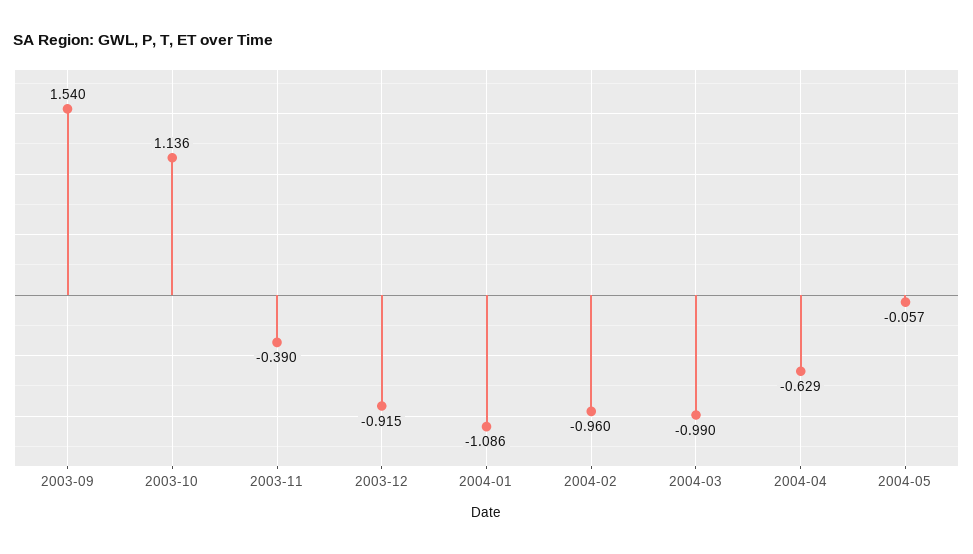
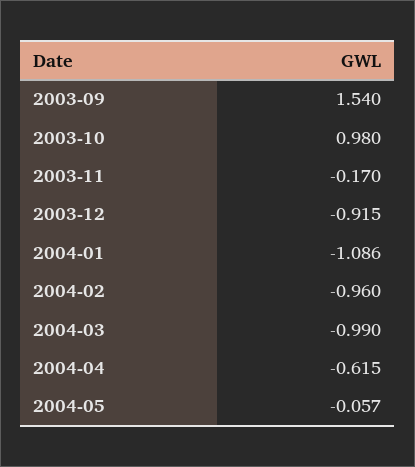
  {
    "2003-09": 1.54,
-   "2003-10": 1.136,
+   "2003-10": 0.98,
-   "2003-11": -0.39,
+   "2003-11": -0.17,
    "2003-12": -0.915,
    "2004-01": -1.086,
    "2004-02": -0.96,
    "2004-03": -0.99,
-   "2004-04": -0.629,
+   "2004-04": -0.615,
    "2004-05": -0.057
  }

